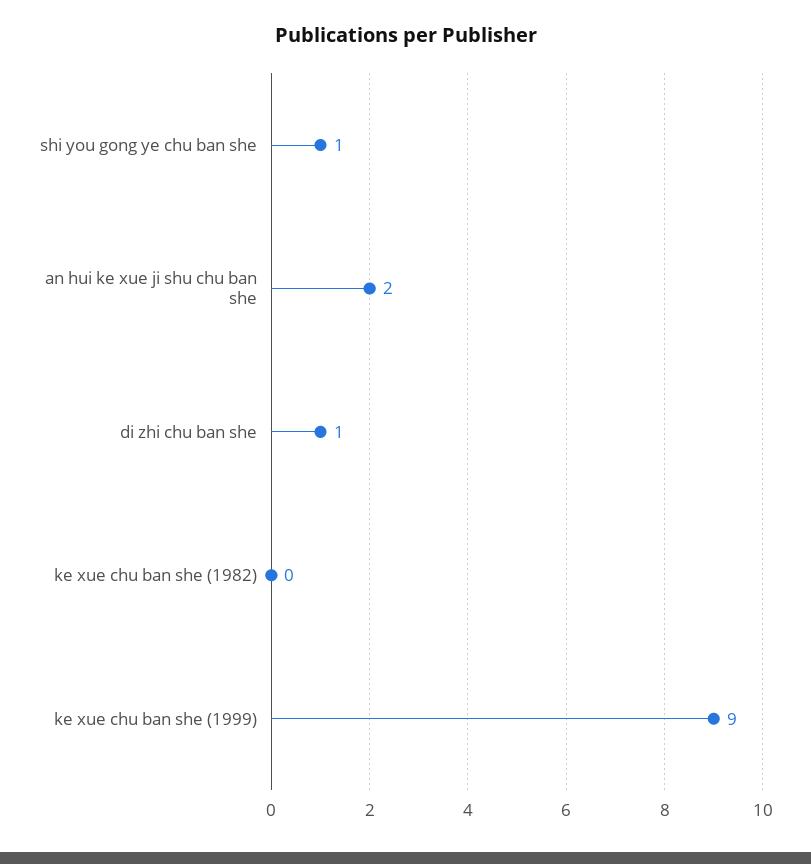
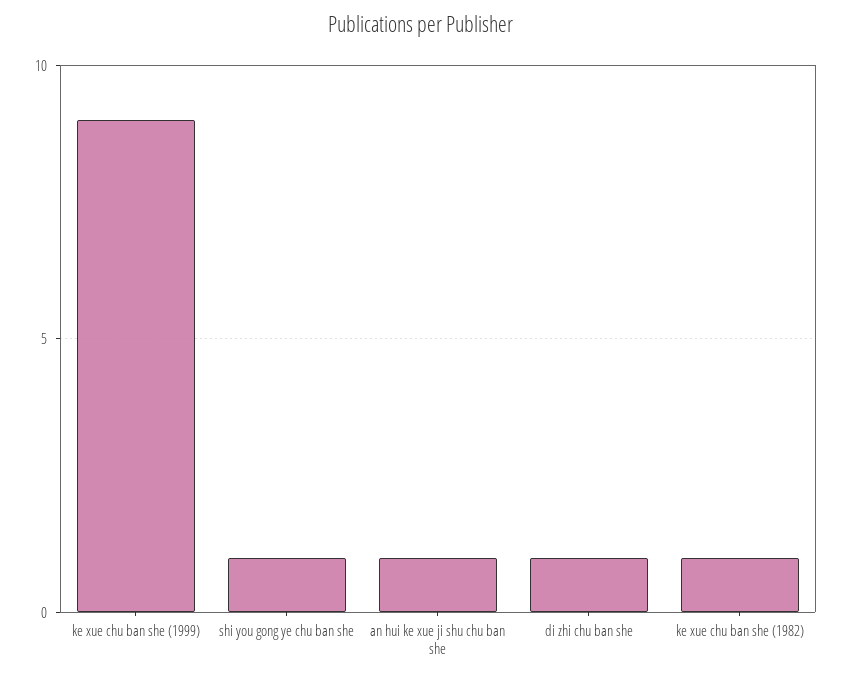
  {
    "shi you gong ye chu ban she": 1,
-   "an hui ke xue ji shu chu ban she": 2,
+   "an hui ke xue ji shu chu ban she": 1,
    "di zhi chu ban she": 1,
-   "ke xue chu ban she (1982)": 0,
+   "ke xue chu ban she (1982)": 1,
    "ke xue chu ban she (1999)": 9
  }

